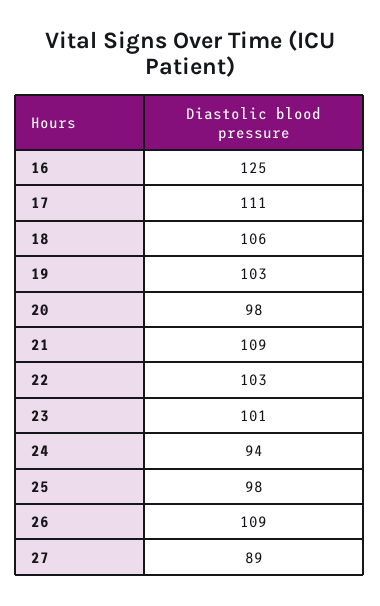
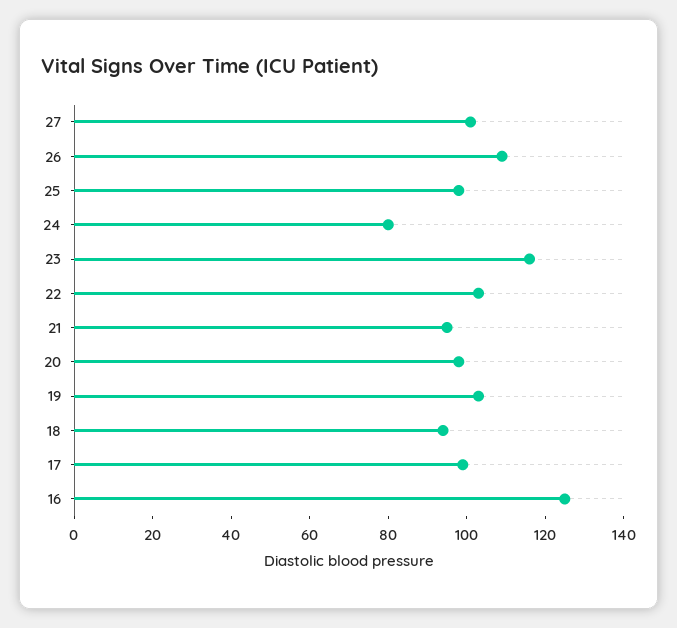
  {
    "16": 125,
-   "17": 111,
+   "17": 100,
-   "18": 106,
+   "18": 95,
    "19": 103,
    "20": 98,
-   "21": 109,
+   "21": 95,
    "22": 103,
-   "23": 101,
+   "23": 115,
-   "24": 94,
+   "24": 80,
    "25": 98,
    "26": 109,
-   "27": 89
+   "27": 100
  }

